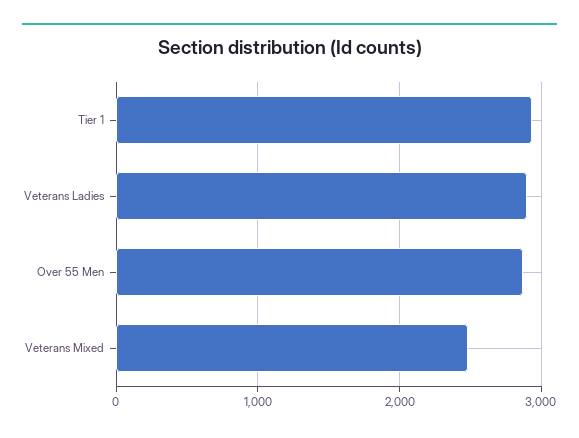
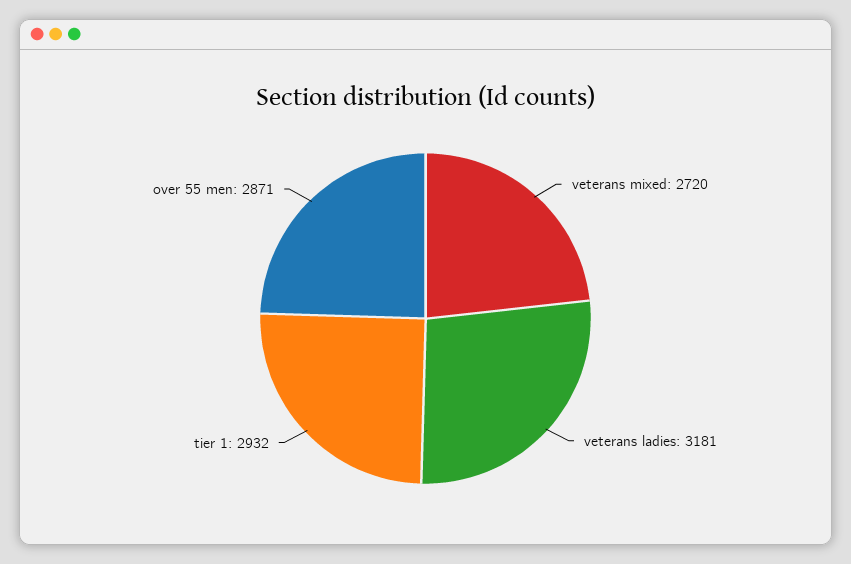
  {
    "Tier 1": 2932,
-   "Veterans Ladies": 2900,
+   "Veterans Ladies": 3181,
    "Over 55 Men": 2871,
-   "Veterans Mixed": 2500
+   "Veterans Mixed": 2720
  }

